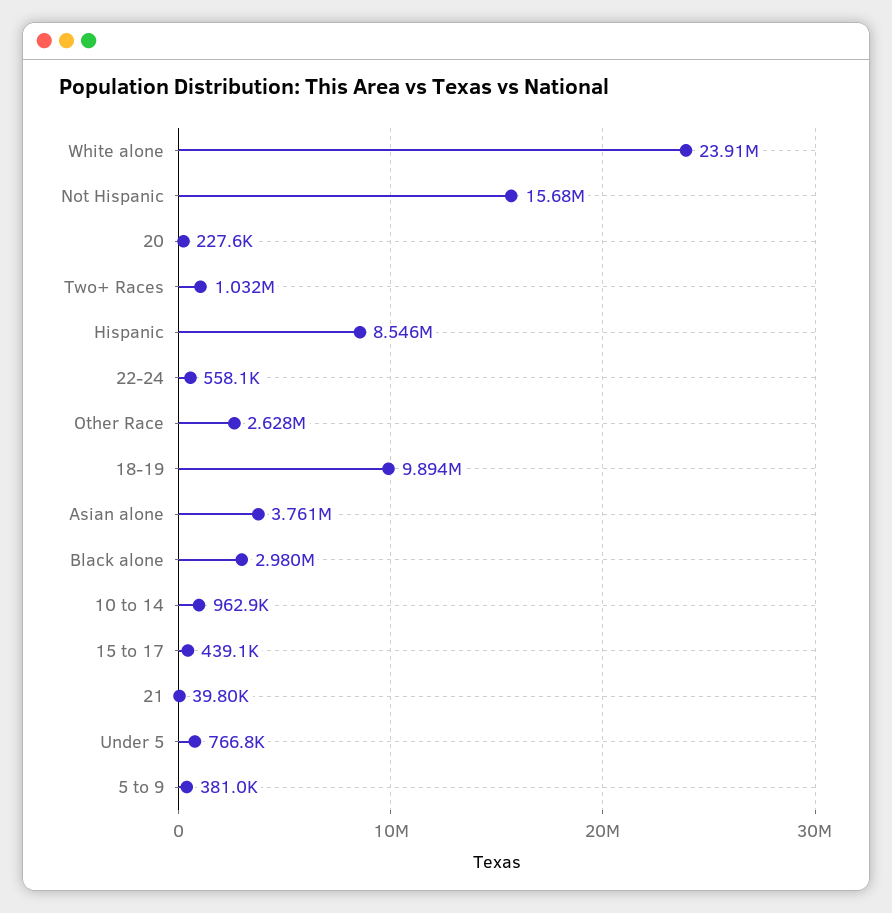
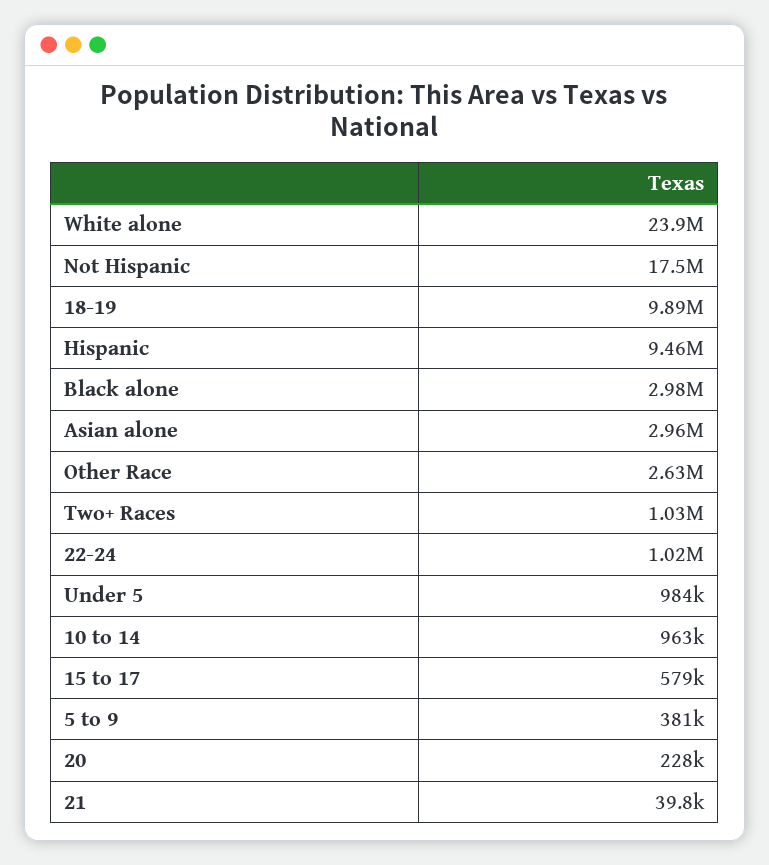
  {
    "White alone": 23910000,
-   "Not Hispanic": 15680000,
+   "Not Hispanic": 17500000,
    "20": 227600,
    "Two+ Races": 1032000,
-   "Hispanic": 8546000,
+   "Hispanic": 9460000,
-   "22-24": 558100,
+   "22-24": 1020000,
    "Other Race": 2628000,
    "18-19": 9894000,
-   "Asian alone": 3761000,
+   "Asian alone": 2960000,
    "Black alone": 2980000,
    "10 to 14": 962900,
-   "15 to 17": 439100,
+   "15 to 17": 579000,
    "21": 39800,
-   "Under 5": 766800,
+   "Under 5": 984000,
    "5 to 9": 381000
  }

